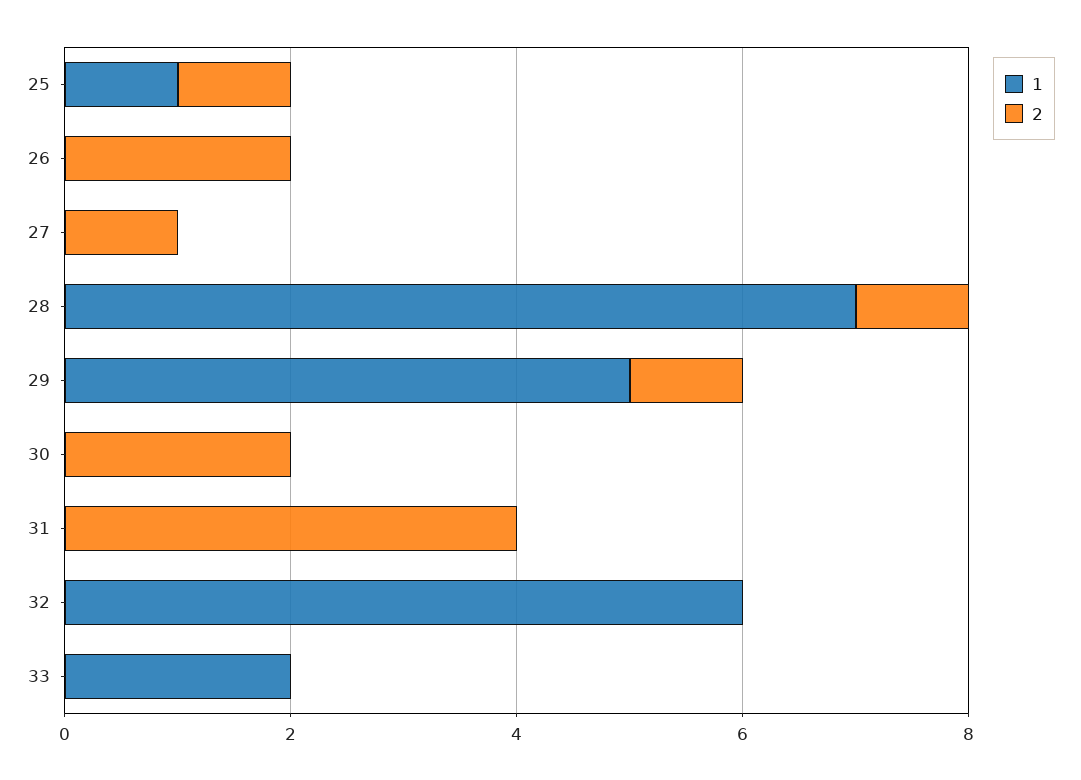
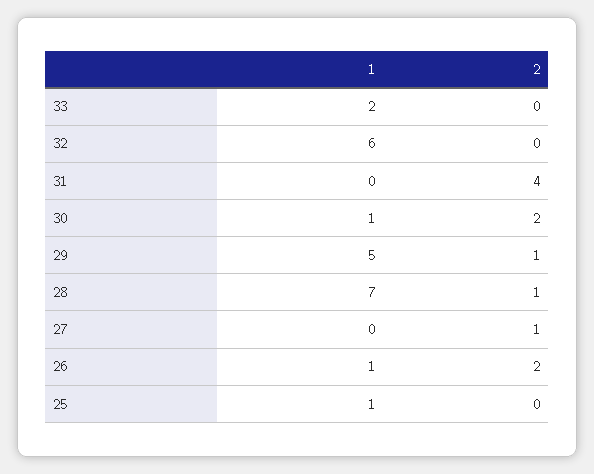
  {
    "1": {
      "25": 1,
-     "26": 0,
+     "26": 1,
      "27": 0,
      "28": 7,
      "29": 5,
-     "30": 0,
+     "30": 1,
      "31": 0,
      "32": 6,
      "33": 2
    },
    "2": {
-     "25": 1,
+     "25": 0,
      "26": 2,
      "27": 1,
      "28": 1,
      "29": 1,
      "30": 2,
      "31": 4,
      "32": 0,
      "33": 0
    }
  }

